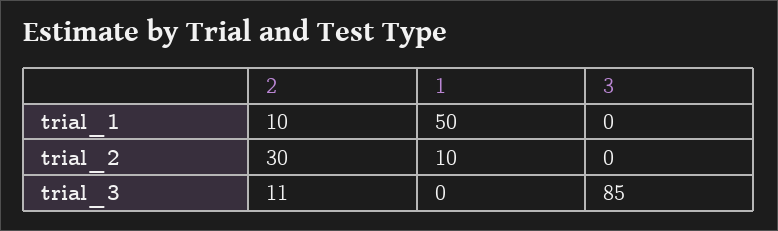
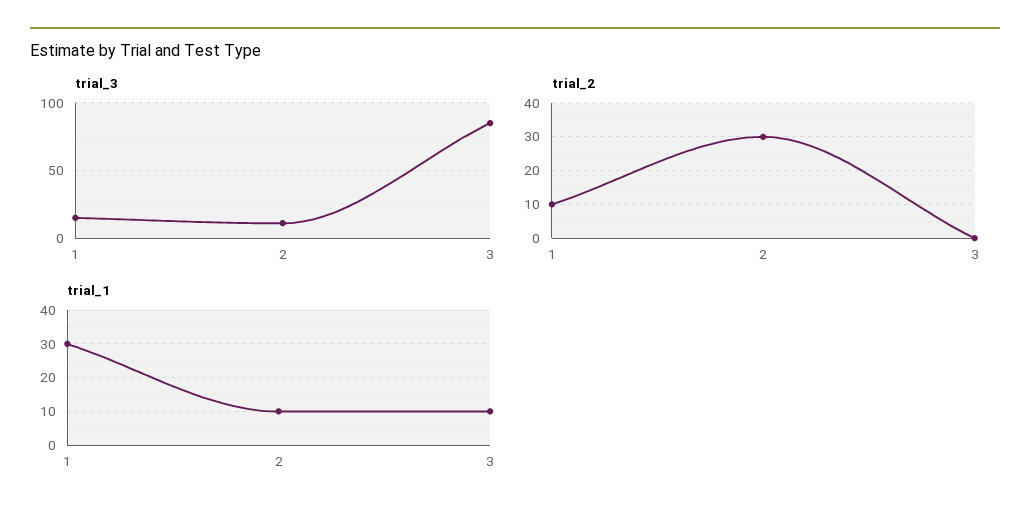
  {
    "trial_1": {
      "2": 10,
-     "1": 50,
+     "1": 30,
-     "3": 0
+     "3": 10
    },
    "trial_2": {
      "2": 30,
      "1": 10,
      "3": 0
    },
    "trial_3": {
      "2": 11,
-     "1": 0,
+     "1": 15,
      "3": 85
    }
  }

